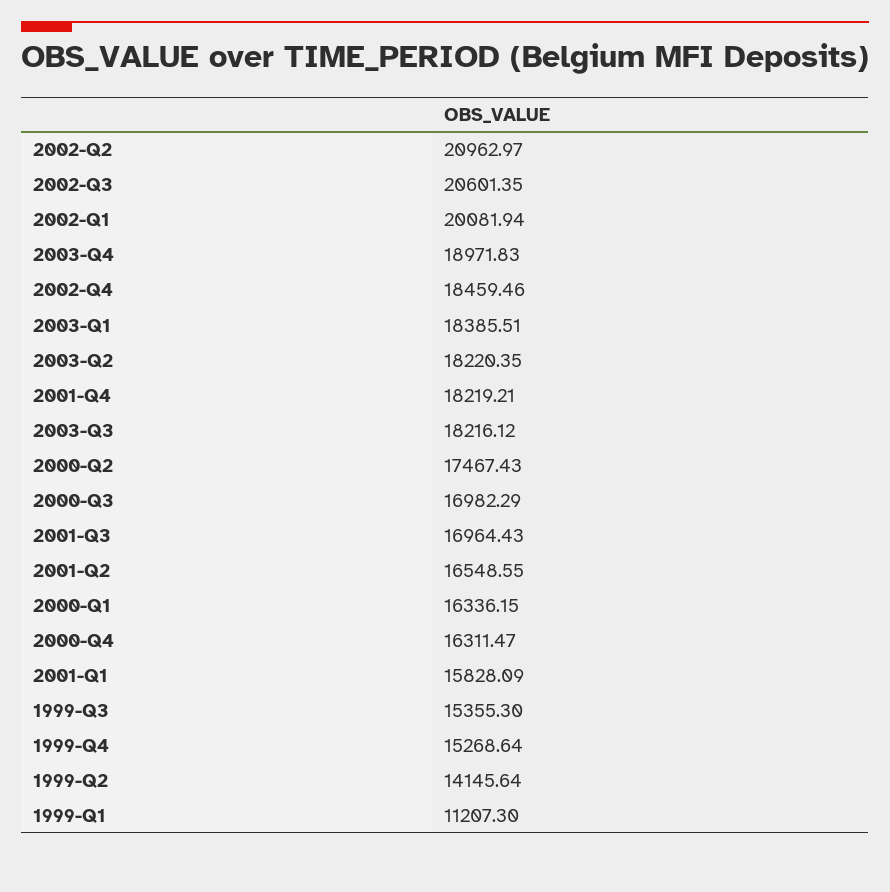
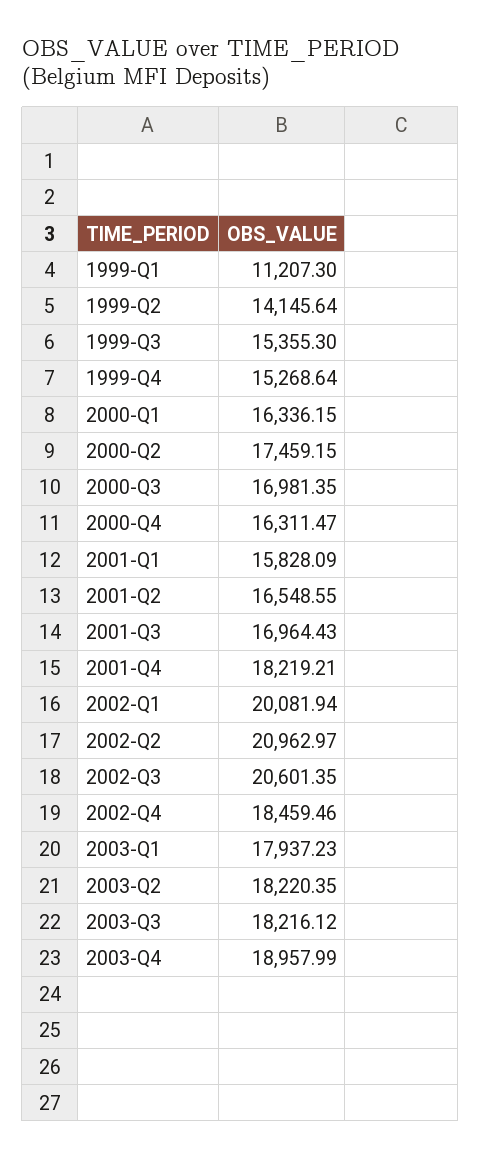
  {
    "2002-Q2": 20962.97,
    "2002-Q3": 20601.35,
    "2002-Q1": 20081.94,
-   "2003-Q4": 18971.83,
+   "2003-Q4": 18957.99,
    "2002-Q4": 18459.46,
-   "2003-Q1": 18385.51,
+   "2003-Q1": 17937.23,
    "2003-Q2": 18220.35,
    "2001-Q4": 18219.21,
    "2003-Q3": 18216.12,
-   "2000-Q2": 17467.43,
+   "2000-Q2": 17459.15,
-   "2000-Q3": 16982.29,
+   "2000-Q3": 16981.35,
    "2001-Q3": 16964.43,
    "2001-Q2": 16548.55,
    "2000-Q1": 16336.15,
    "2000-Q4": 16311.47,
    "2001-Q1": 15828.09,
    "1999-Q3": 15355.3,
    "1999-Q4": 15268.64,
    "1999-Q2": 14145.64,
    "1999-Q1": 11207.3
  }

